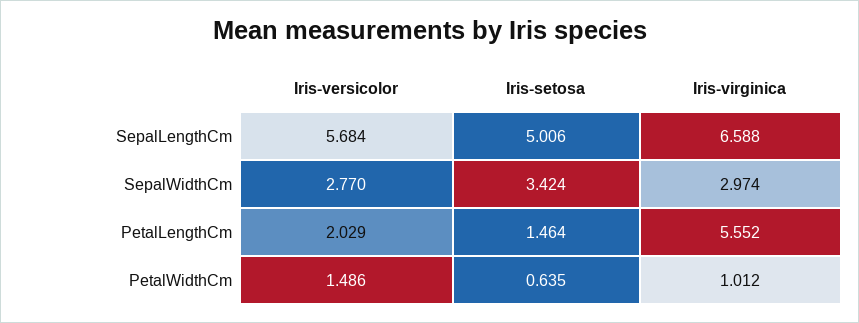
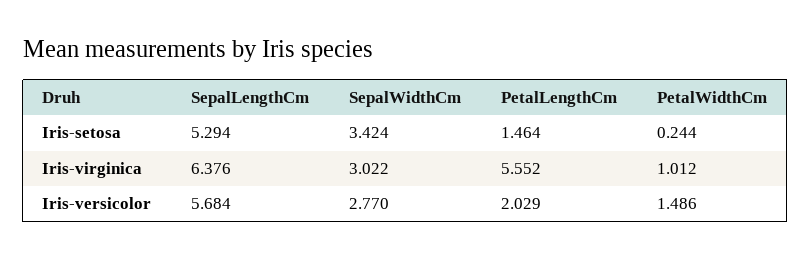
  {
    "Iris-versicolor": {
      "SepalLengthCm": 5.684,
      "SepalWidthCm": 2.77,
      "PetalLengthCm": 2.029,
      "PetalWidthCm": 1.486
    },
    "Iris-setosa": {
-     "SepalLengthCm": 5.006,
+     "SepalLengthCm": 5.294,
      "SepalWidthCm": 3.424,
      "PetalLengthCm": 1.464,
-     "PetalWidthCm": 0.635
+     "PetalWidthCm": 0.244
    },
    "Iris-virginica": {
-     "SepalLengthCm": 6.588,
+     "SepalLengthCm": 6.376,
-     "SepalWidthCm": 2.974,
+     "SepalWidthCm": 3.022,
      "PetalLengthCm": 5.552,
      "PetalWidthCm": 1.012
    }
  }

